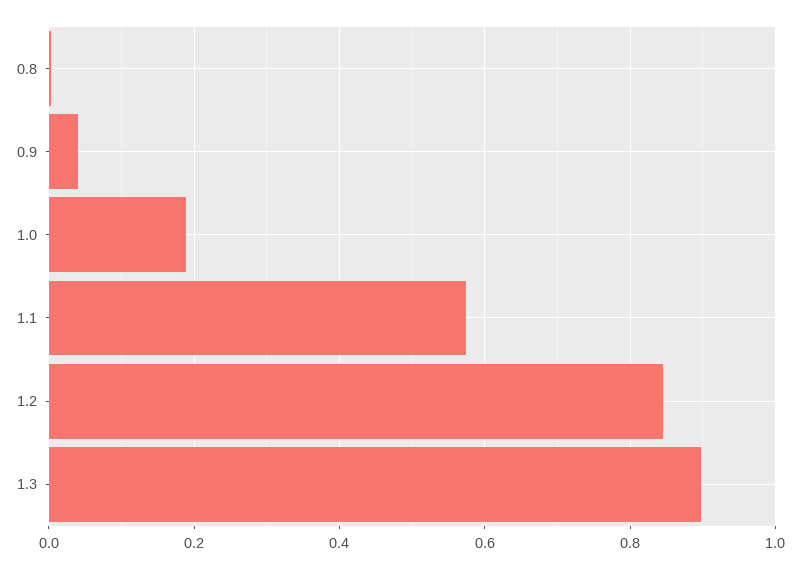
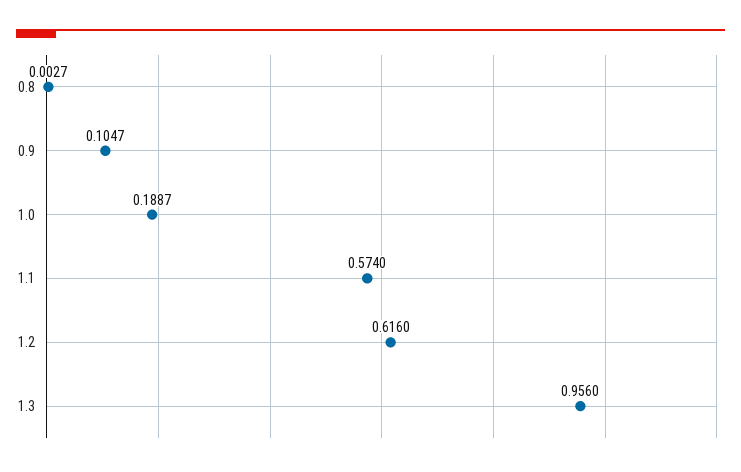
  {
    "0.8": 0.0027,
-   "0.9": 0.04,
+   "0.9": 0.1047,
    "1.0": 0.1887,
    "1.1": 0.574,
-   "1.2": 0.84,
+   "1.2": 0.616,
-   "1.3": 0.9
+   "1.3": 0.956
  }

